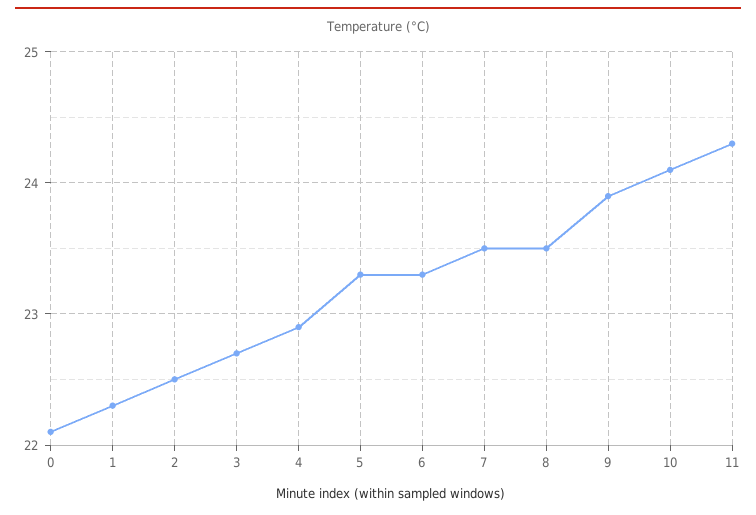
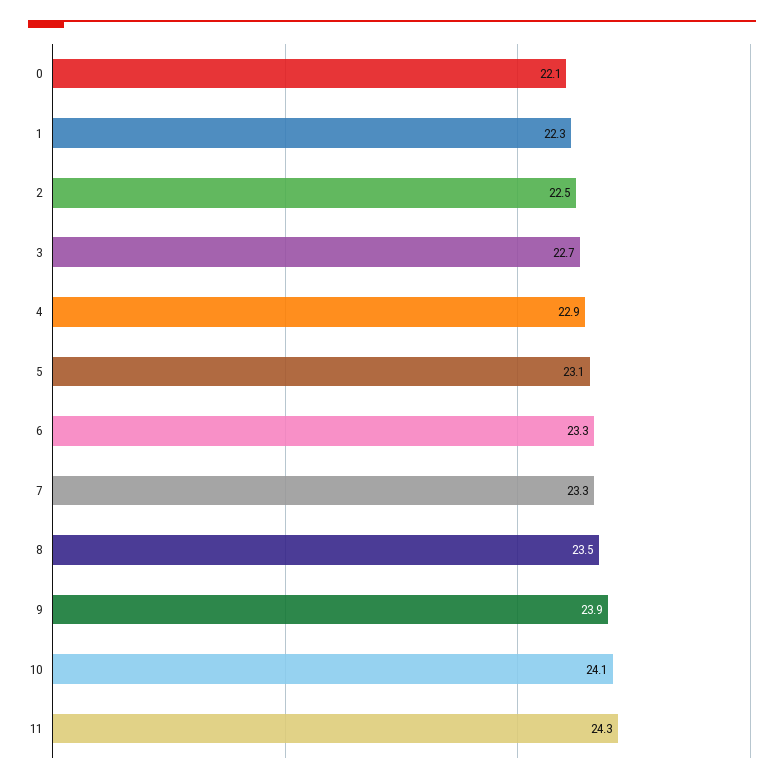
  {
    "0": 22.1,
    "1": 22.3,
    "2": 22.5,
    "3": 22.7,
    "4": 22.9,
-   "5": 23.3,
+   "5": 23.1,
    "6": 23.3,
-   "7": 23.5,
+   "7": 23.3,
    "8": 23.5,
    "9": 23.9,
    "10": 24.1,
    "11": 24.3
  }

